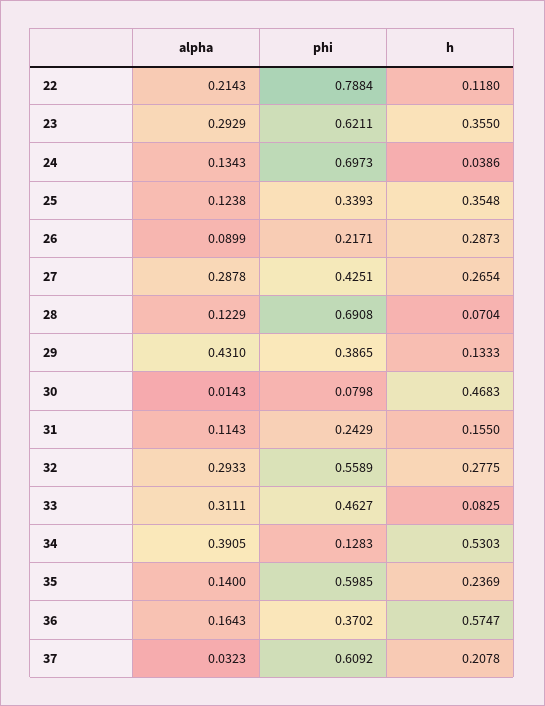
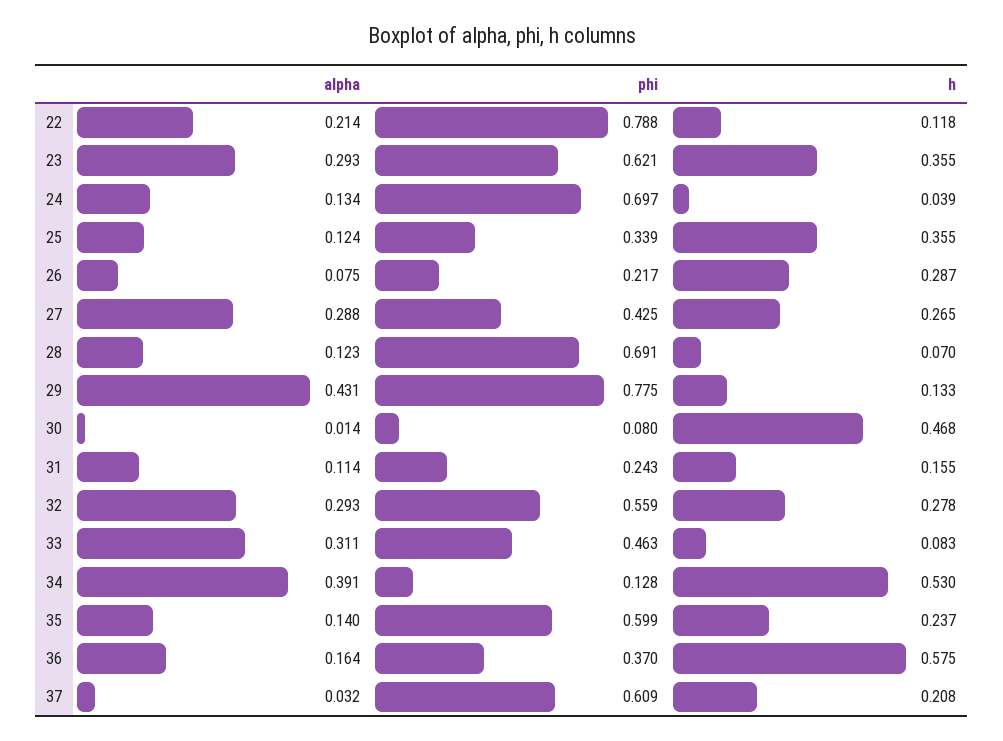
  {
    "alpha": {
      "22": 0.2143,
      "23": 0.2929,
      "24": 0.1343,
      "25": 0.1238,
-     "26": 0.0899,
+     "26": 0.075,
      "27": 0.2878,
      "28": 0.1229,
      "29": 0.431,
      "30": 0.0143,
      "31": 0.1143,
      "32": 0.2933,
      "33": 0.3111,
      "34": 0.3905,
      "35": 0.14,
      "36": 0.1643,
      "37": 0.0323
    },
    "phi": {
      "22": 0.7884,
      "23": 0.6211,
      "24": 0.6973,
      "25": 0.3393,
      "26": 0.2171,
      "27": 0.4251,
      "28": 0.6908,
-     "29": 0.3865,
+     "29": 0.775,
      "30": 0.0798,
      "31": 0.2429,
      "32": 0.5589,
      "33": 0.4627,
      "34": 0.1283,
      "35": 0.5985,
      "36": 0.3702,
      "37": 0.6092
    },
    "h": {
      "22": 0.118,
      "23": 0.355,
      "24": 0.0386,
      "25": 0.3548,
      "26": 0.2873,
      "27": 0.2654,
      "28": 0.0704,
      "29": 0.1333,
      "30": 0.4683,
      "31": 0.155,
      "32": 0.2775,
      "33": 0.0825,
      "34": 0.5303,
      "35": 0.2369,
      "36": 0.5747,
      "37": 0.2078
    }
  }

